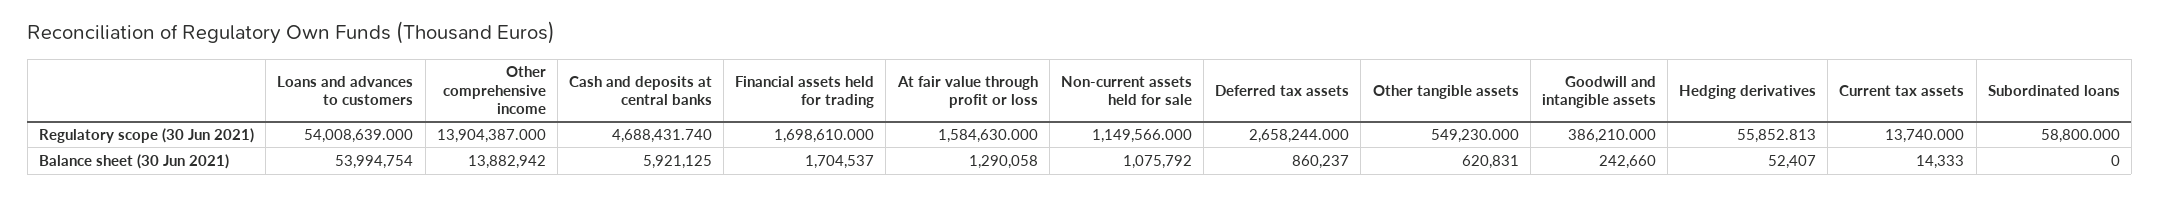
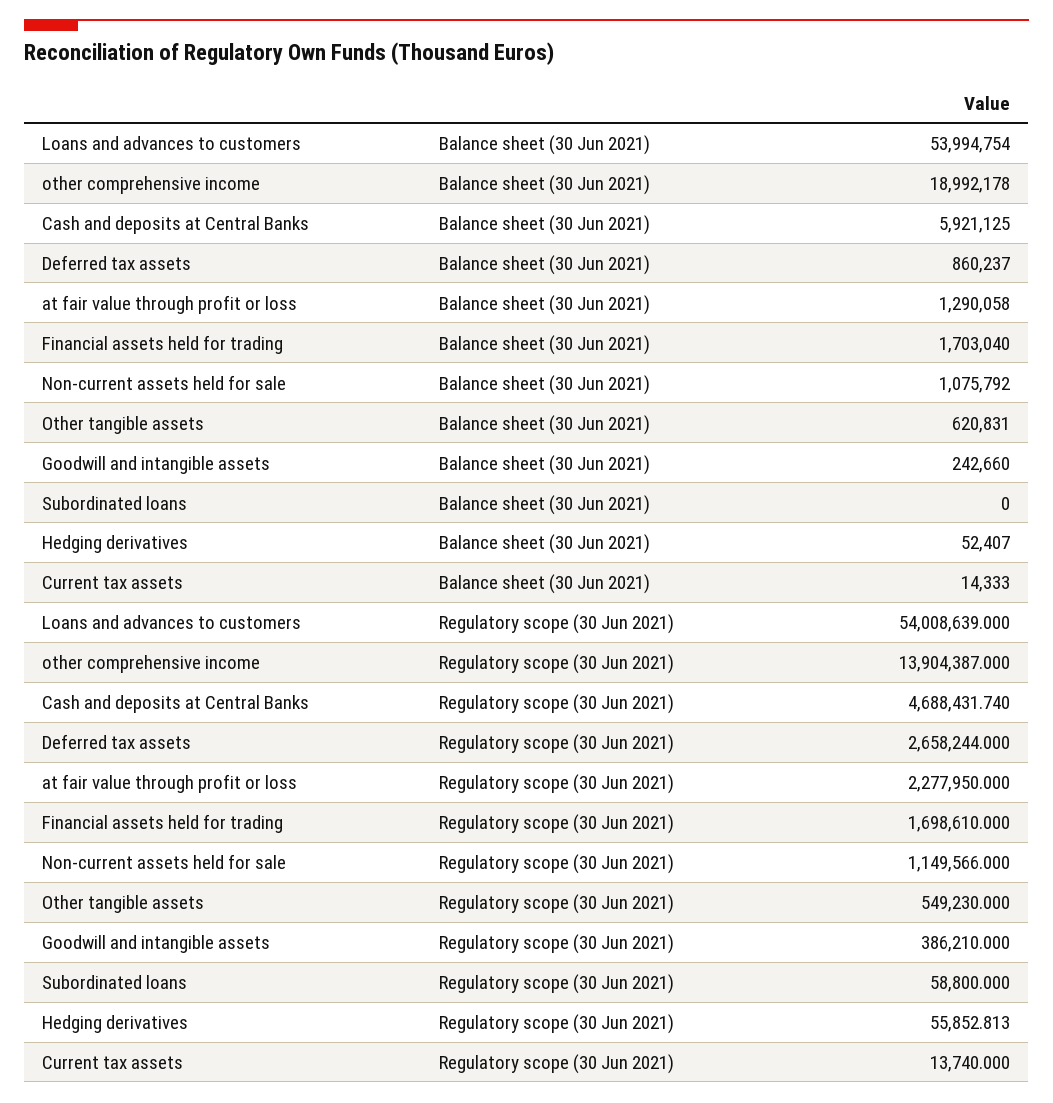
  {
    "Loans and advances to customers": {
      "Regulatory scope (30 Jun 2021)": 54008639,
      "Balance sheet (30 Jun 2021)": 53994754
    },
    "Other comprehensive income": {
      "Regulatory scope (30 Jun 2021)": 13904387,
-     "Balance sheet (30 Jun 2021)": 13882942
+     "Balance sheet (30 Jun 2021)": 18992178
    },
    "Cash and deposits at central banks": {
      "Regulatory scope (30 Jun 2021)": 4688431.74,
      "Balance sheet (30 Jun 2021)": 5921125
    },
    "Financial assets held for trading": {
      "Regulatory scope (30 Jun 2021)": 1698610,
-     "Balance sheet (30 Jun 2021)": 1704537
+     "Balance sheet (30 Jun 2021)": 1703040
    },
    "At fair value through profit or loss": {
-     "Regulatory scope (30 Jun 2021)": 1584630,
+     "Regulatory scope (30 Jun 2021)": 2277950,
      "Balance sheet (30 Jun 2021)": 1290058
    },
    "Non-current assets held for sale": {
      "Regulatory scope (30 Jun 2021)": 1149566,
      "Balance sheet (30 Jun 2021)": 1075792
    },
    "Deferred tax assets": {
      "Regulatory scope (30 Jun 2021)": 2658244,
      "Balance sheet (30 Jun 2021)": 860237
    },
    "Other tangible assets": {
      "Regulatory scope (30 Jun 2021)": 549230,
      "Balance sheet (30 Jun 2021)": 620831
    },
    "Goodwill and intangible assets": {
      "Regulatory scope (30 Jun 2021)": 386210,
      "Balance sheet (30 Jun 2021)": 242660
    },
    "Hedging derivatives": {
      "Regulatory scope (30 Jun 2021)": 55852.813,
      "Balance sheet (30 Jun 2021)": 52407
    },
    "Current tax assets": {
      "Regulatory scope (30 Jun 2021)": 13740,
      "Balance sheet (30 Jun 2021)": 14333
    },
    "Subordinated loans": {
      "Regulatory scope (30 Jun 2021)": 58800,
      "Balance sheet (30 Jun 2021)": 0
    }
  }

